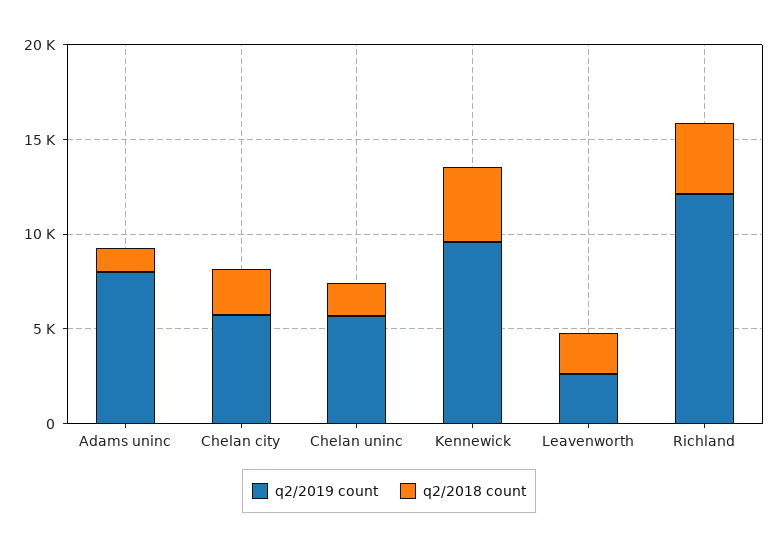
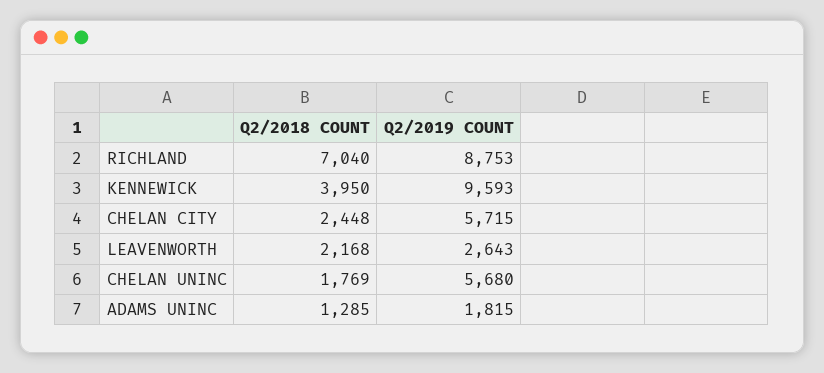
  {
    "q2/2019 count": {
-     "Adams uninc": 8000,
+     "Adams uninc": 1815,
      "Chelan city": 5715,
      "Chelan uninc": 5680,
      "Kennewick": 9593,
      "Leavenworth": 2643,
-     "Richland": 12000
+     "Richland": 8753
    },
    "q2/2018 count": {
      "Adams uninc": 1285,
      "Chelan city": 2448,
      "Chelan uninc": 1769,
      "Kennewick": 3950,
      "Leavenworth": 2168,
-     "Richland": 4000
+     "Richland": 7040
    }
  }

